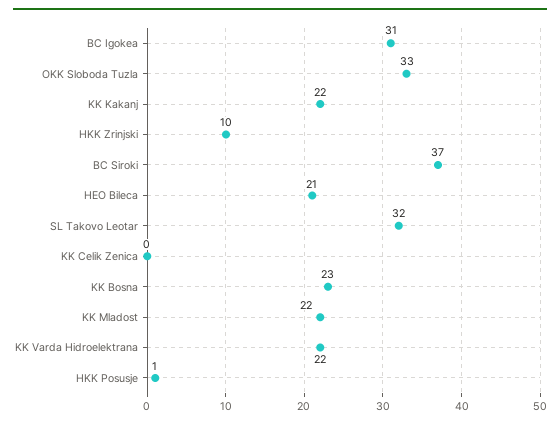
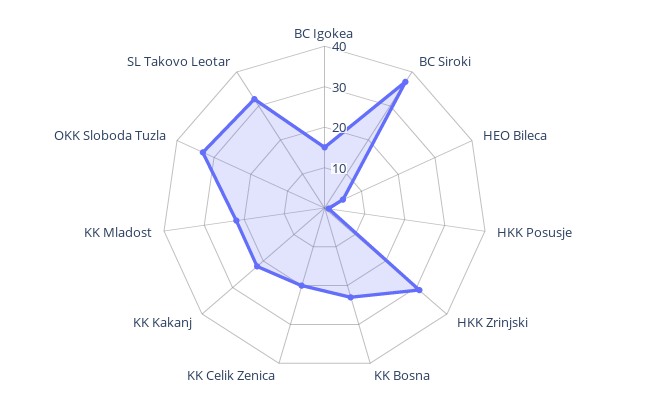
  {
-   "BC Igokea": 31,
+   "BC Igokea": 15,
    "OKK Sloboda Tuzla": 33,
    "KK Kakanj": 22,
-   "HKK Zrinjski": 10,
+   "HKK Zrinjski": 30,
    "BC Siroki": 37,
-   "HEO Bileca": 21,
+   "HEO Bileca": 5,
    "SL Takovo Leotar": 32,
-   "KK Celik Zenica": 0,
+   "KK Celik Zenica": 20,
    "KK Bosna": 23,
    "KK Mladost": 22,
-   "KK Varda Hidroelektrana": 22,
    "HKK Posusje": 1
  }

